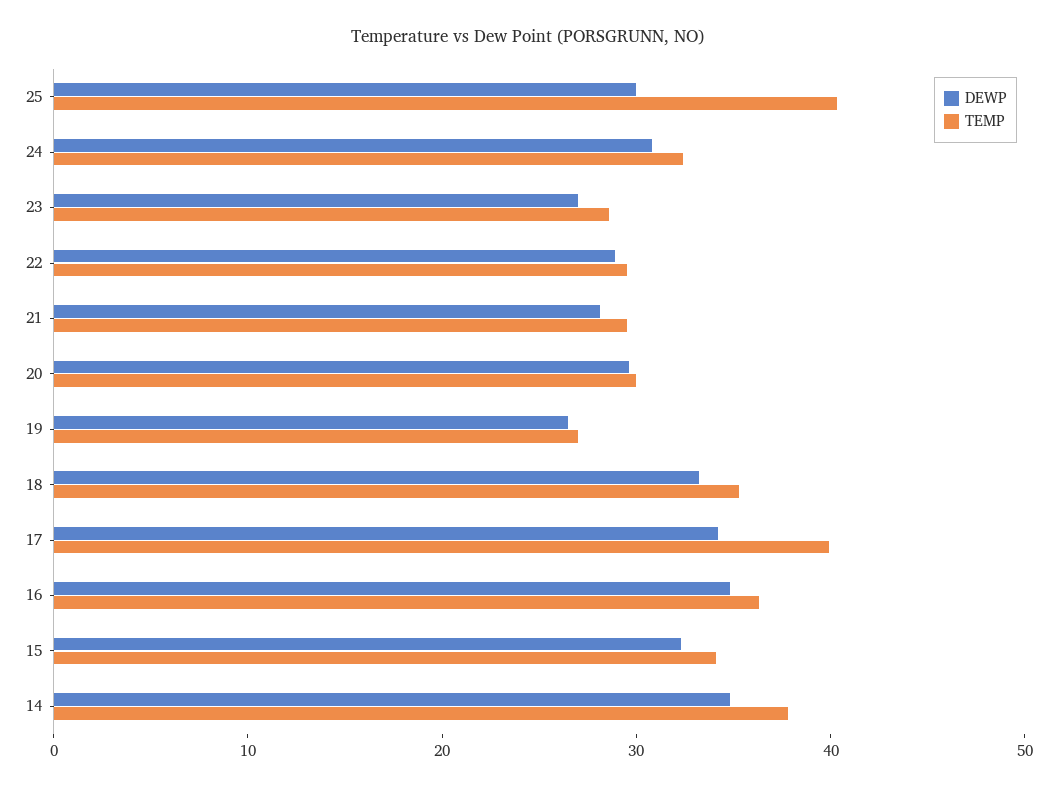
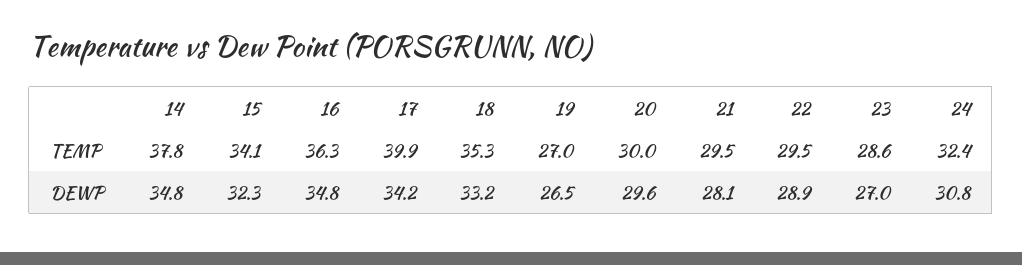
  {
    "DEWP": {
-     "25": 30,
      "24": 30.8,
      "23": 27,
      "22": 28.9,
      "21": 28.1,
      "20": 29.6,
      "19": 26.5,
      "18": 33.2,
      "17": 34.2,
      "16": 34.8,
      "15": 32.3,
      "14": 34.8
    },
    "TEMP": {
-     "25": 40,
      "24": 32.4,
      "23": 28.6,
      "22": 29.5,
      "21": 29.5,
      "20": 30,
      "19": 27,
      "18": 35.3,
      "17": 39.9,
      "16": 36.3,
      "15": 34.1,
      "14": 37.8
    }
  }

